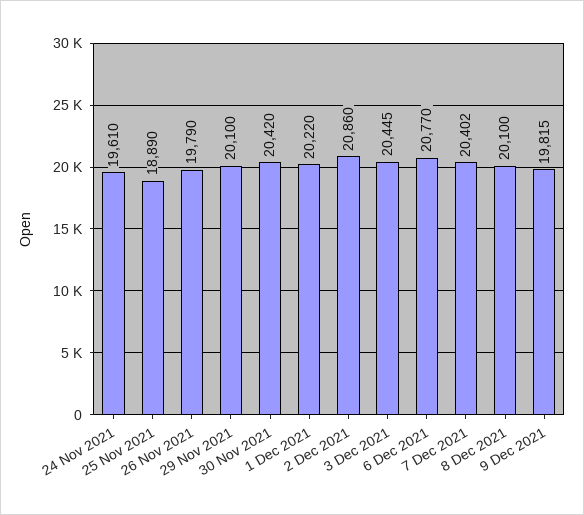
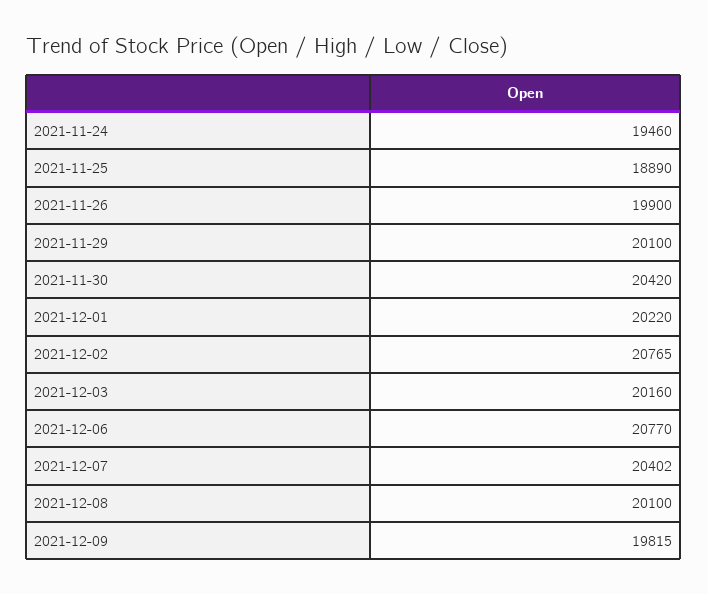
  {
-   "24 Nov 2021": 19610,
+   "24 Nov 2021": 19460,
    "25 Nov 2021": 18890,
-   "26 Nov 2021": 19790,
+   "26 Nov 2021": 19900,
    "29 Nov 2021": 20100,
    "30 Nov 2021": 20420,
    "1 Dec 2021": 20220,
-   "2 Dec 2021": 20860,
+   "2 Dec 2021": 20765,
-   "3 Dec 2021": 20445,
+   "3 Dec 2021": 20160,
    "6 Dec 2021": 20770,
    "7 Dec 2021": 20402,
    "8 Dec 2021": 20100,
    "9 Dec 2021": 19815
  }

